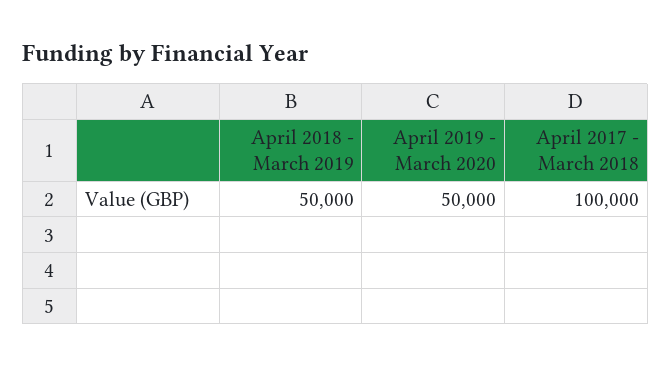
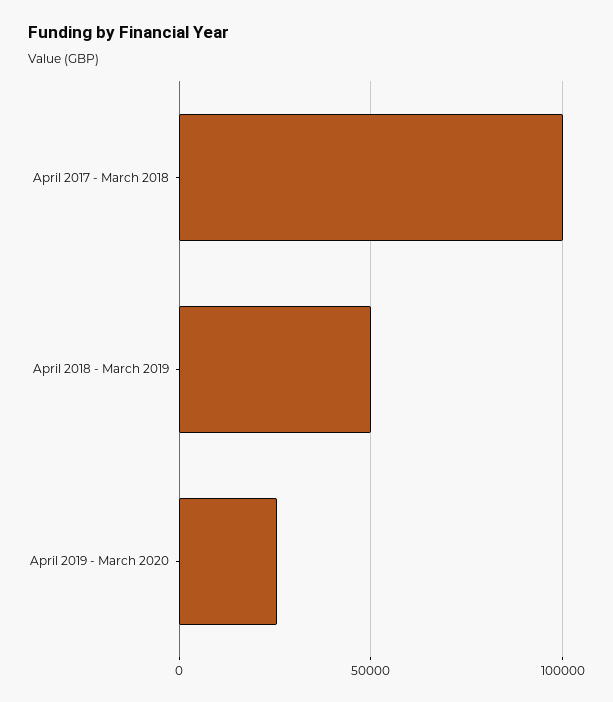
  {
    "April 2018 - March 2019": 50000,
-   "April 2019 - March 2020": 50000,
+   "April 2019 - March 2020": 25000,
    "April 2017 - March 2018": 100000
  }

